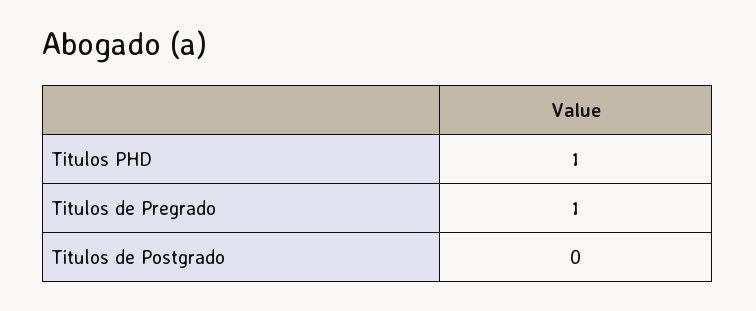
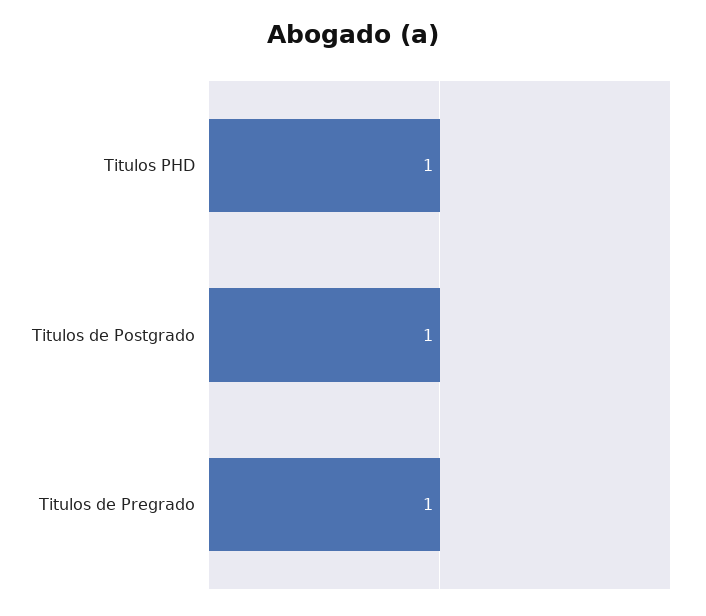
  {
    "Titulos PHD": 1,
    "Titulos de Pregrado": 1,
-   "Titulos de Postgrado": 0
+   "Titulos de Postgrado": 1
  }

